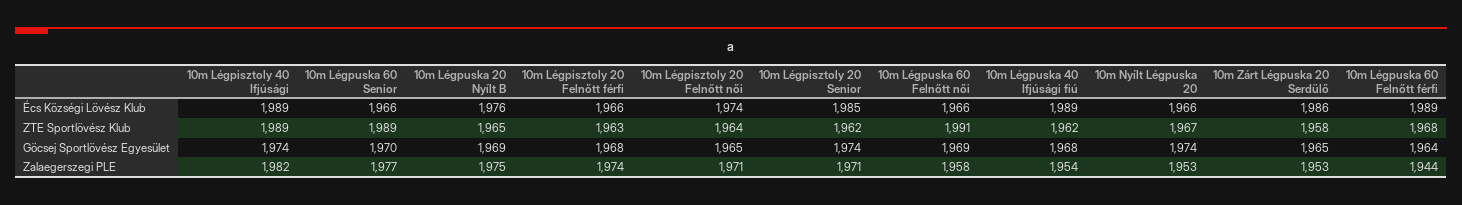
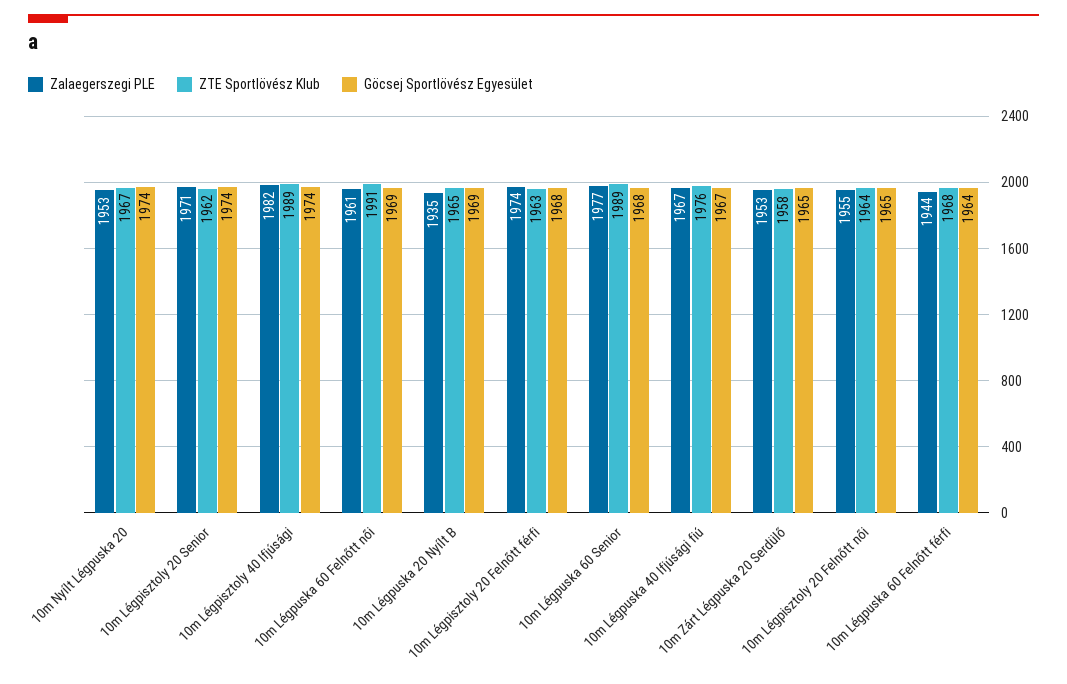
  {
-   "Écs Községi Lövész Klub": {
-     "10m Légpisztoly 40 Ifjúsági": 1989,
-     "10m Légpuska 60 Senior": 1966,
-     "10m Légpuska 20 Nyílt B": 1976,
-     "10m Légpisztoly 20 Felnőtt férfi": 1966,
-     "10m Légpisztoly 20 Felnőtt női": 1974,
-     "10m Légpisztoly 20 Senior": 1985,
-     "10m Légpuska 60 Felnőtt női": 1966,
-     "10m Légpuska 40 Ifjúsági fiú": 1989,
-     "10m Nyílt Légpuska 20": 1966,
-     "10m Zárt Légpuska 20 Serdülő": 1986,
-     "10m Légpuska 60 Felnőtt férfi": 1989
-   },
    "ZTE Sportlövész Klub": {
      "10m Légpisztoly 40 Ifjúsági": 1989,
      "10m Légpuska 60 Senior": 1989,
      "10m Légpuska 20 Nyílt B": 1965,
      "10m Légpisztoly 20 Felnőtt férfi": 1963,
      "10m Légpisztoly 20 Felnőtt női": 1964,
      "10m Légpisztoly 20 Senior": 1962,
      "10m Légpuska 60 Felnőtt női": 1991,
-     "10m Légpuska 40 Ifjúsági fiú": 1962,
+     "10m Légpuska 40 Ifjúsági fiú": 1976,
      "10m Nyílt Légpuska 20": 1967,
      "10m Zárt Légpuska 20 Serdülő": 1958,
      "10m Légpuska 60 Felnőtt férfi": 1968
    },
    "Göcsej Sportlövész Egyesület": {
      "10m Légpisztoly 40 Ifjúsági": 1974,
-     "10m Légpuska 60 Senior": 1970,
+     "10m Légpuska 60 Senior": 1968,
      "10m Légpuska 20 Nyílt B": 1969,
      "10m Légpisztoly 20 Felnőtt férfi": 1968,
      "10m Légpisztoly 20 Felnőtt női": 1965,
      "10m Légpisztoly 20 Senior": 1974,
      "10m Légpuska 60 Felnőtt női": 1969,
-     "10m Légpuska 40 Ifjúsági fiú": 1968,
+     "10m Légpuska 40 Ifjúsági fiú": 1967,
      "10m Nyílt Légpuska 20": 1974,
      "10m Zárt Légpuska 20 Serdülő": 1965,
      "10m Légpuska 60 Felnőtt férfi": 1964
    },
    "Zalaegerszegi PLE": {
      "10m Légpisztoly 40 Ifjúsági": 1982,
      "10m Légpuska 60 Senior": 1977,
-     "10m Légpuska 20 Nyílt B": 1975,
+     "10m Légpuska 20 Nyílt B": 1935,
      "10m Légpisztoly 20 Felnőtt férfi": 1974,
-     "10m Légpisztoly 20 Felnőtt női": 1971,
+     "10m Légpisztoly 20 Felnőtt női": 1955,
      "10m Légpisztoly 20 Senior": 1971,
-     "10m Légpuska 60 Felnőtt női": 1958,
+     "10m Légpuska 60 Felnőtt női": 1961,
-     "10m Légpuska 40 Ifjúsági fiú": 1954,
+     "10m Légpuska 40 Ifjúsági fiú": 1967,
      "10m Nyílt Légpuska 20": 1953,
      "10m Zárt Légpuska 20 Serdülő": 1953,
      "10m Légpuska 60 Felnőtt férfi": 1944
    }
  }

